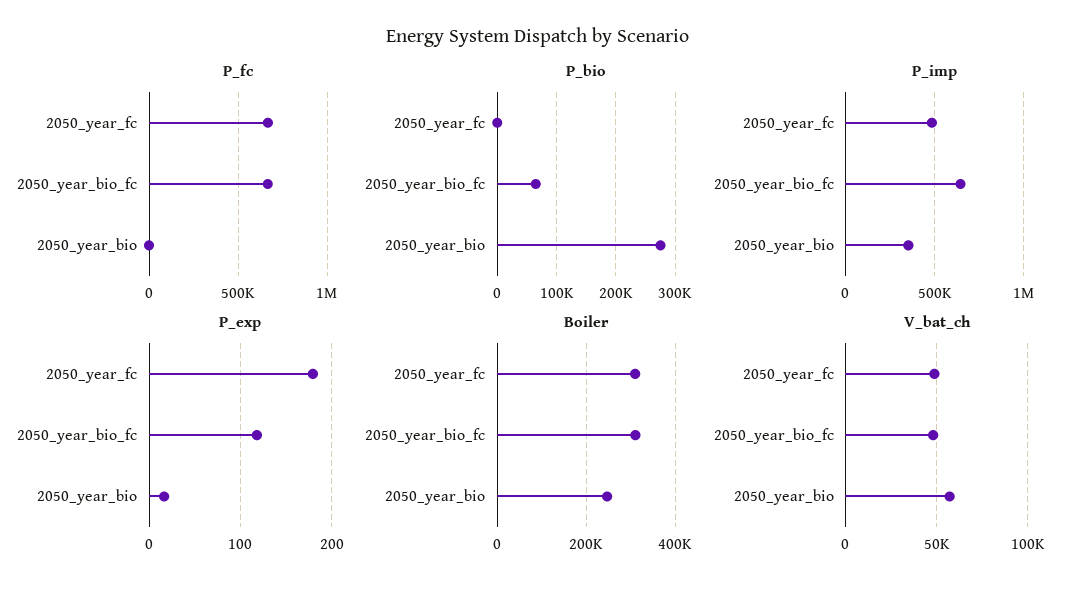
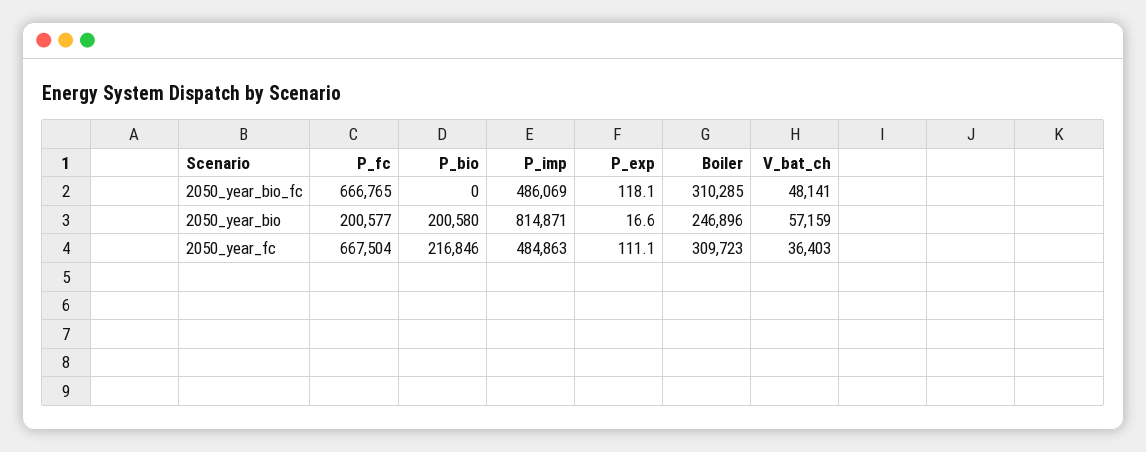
  {
    "P_fc": {
      "2050_year_fc": 667504,
      "2050_year_bio_fc": 666765,
-     "2050_year_bio": 0
+     "2050_year_bio": 200577
    },
    "P_bio": {
-     "2050_year_fc": 0,
+     "2050_year_fc": 216846,
-     "2050_year_bio_fc": 60000,
+     "2050_year_bio_fc": 0,
-     "2050_year_bio": 280000
+     "2050_year_bio": 200580
    },
    "P_imp": {
      "2050_year_fc": 484863,
-     "2050_year_bio_fc": 650000,
+     "2050_year_bio_fc": 486069,
-     "2050_year_bio": 350000
+     "2050_year_bio": 814871
    },
    "P_exp": {
-     "2050_year_fc": 180,
+     "2050_year_fc": 111.1,
      "2050_year_bio_fc": 118.1,
      "2050_year_bio": 16.6
    },
    "Boiler": {
      "2050_year_fc": 309723,
      "2050_year_bio_fc": 310285,
      "2050_year_bio": 246896
    },
    "V_bat_ch": {
-     "2050_year_fc": 50000,
+     "2050_year_fc": 36403,
      "2050_year_bio_fc": 48141,
      "2050_year_bio": 57159
    }
  }

